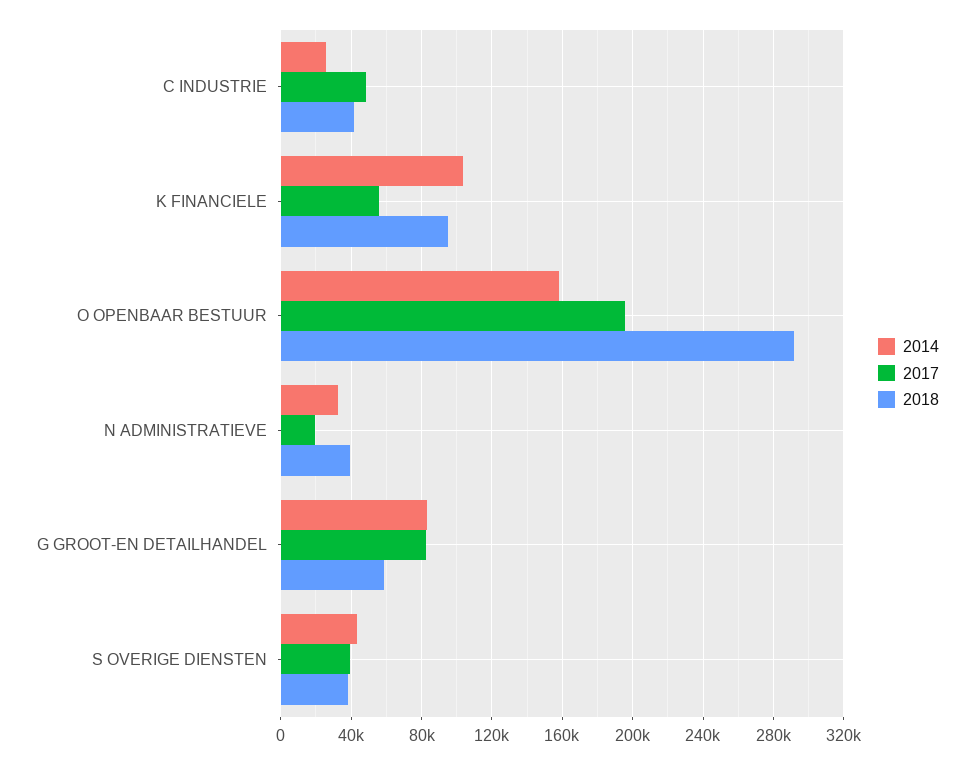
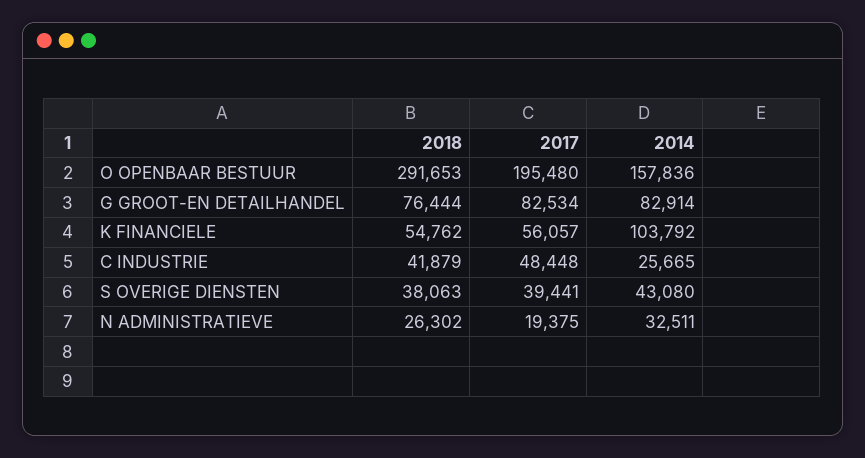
  {
    "2014": {
      "C INDUSTRIE": 25665,
      "K FINANCIELE": 103792,
      "O OPENBAAR BESTUUR": 157836,
      "N ADMINISTRATIEVE": 32511,
      "G GROOT-EN DETAILHANDEL": 82914,
      "S OVERIGE DIENSTEN": 43080
    },
    "2017": {
      "C INDUSTRIE": 48448,
      "K FINANCIELE": 56057,
      "O OPENBAAR BESTUUR": 195480,
      "N ADMINISTRATIEVE": 19375,
      "G GROOT-EN DETAILHANDEL": 82534,
      "S OVERIGE DIENSTEN": 39441
    },
    "2018": {
      "C INDUSTRIE": 41879,
-     "K FINANCIELE": 95000,
+     "K FINANCIELE": 54762,
      "O OPENBAAR BESTUUR": 291653,
-     "N ADMINISTRATIEVE": 40000,
+     "N ADMINISTRATIEVE": 26302,
-     "G GROOT-EN DETAILHANDEL": 60000,
+     "G GROOT-EN DETAILHANDEL": 76444,
      "S OVERIGE DIENSTEN": 38063
    }
  }

